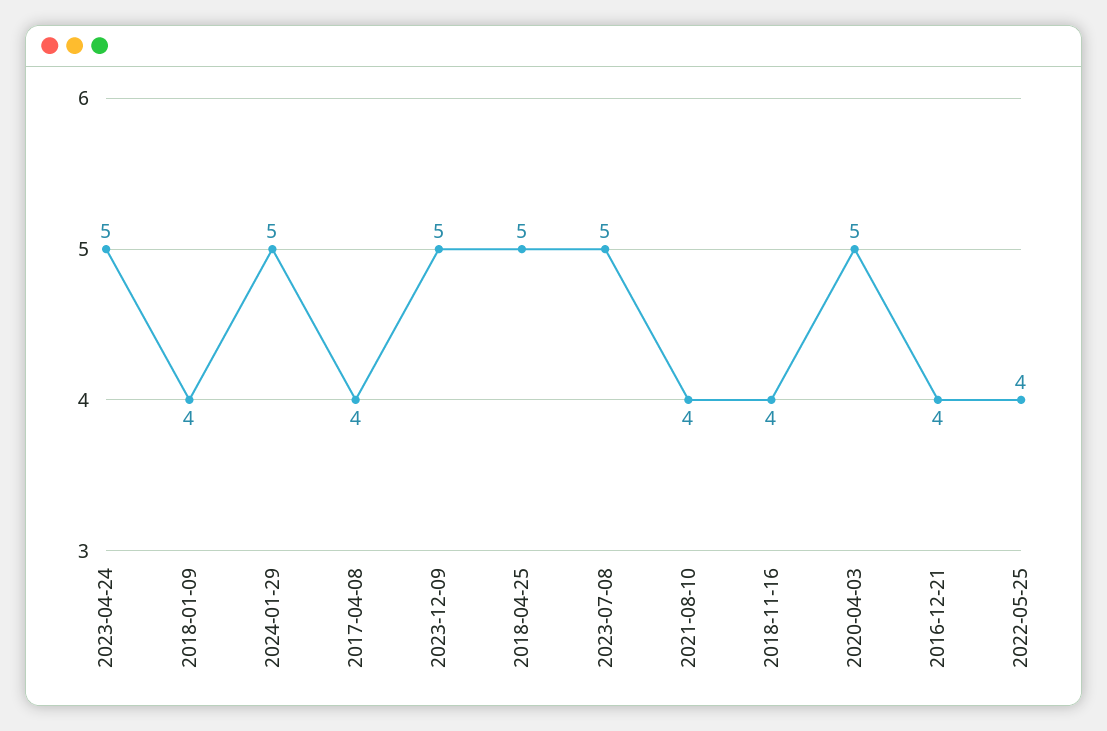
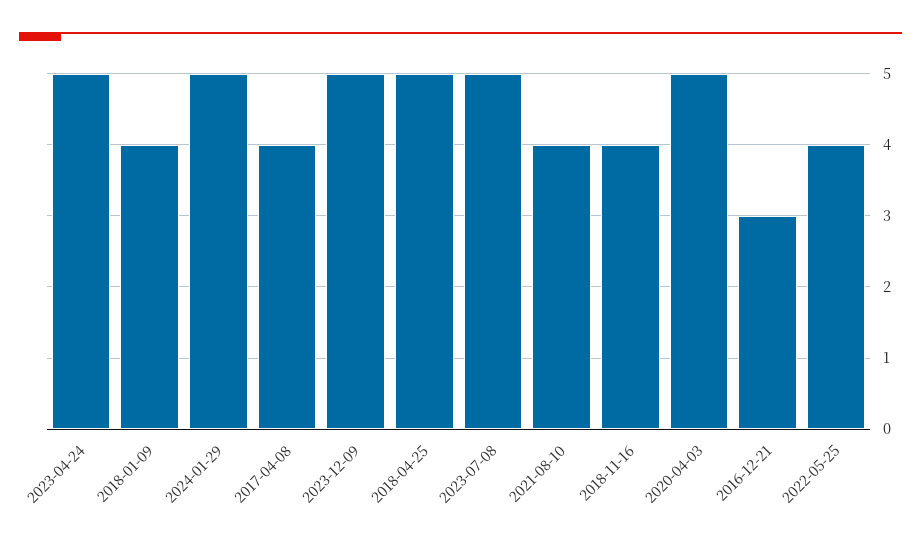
  {
    "2023-04-24": 5,
    "2018-01-09": 4,
    "2024-01-29": 5,
    "2017-04-08": 4,
    "2023-12-09": 5,
    "2018-04-25": 5,
    "2023-07-08": 5,
    "2021-08-10": 4,
    "2018-11-16": 4,
    "2020-04-03": 5,
-   "2016-12-21": 4,
+   "2016-12-21": 3,
    "2022-05-25": 4
  }

